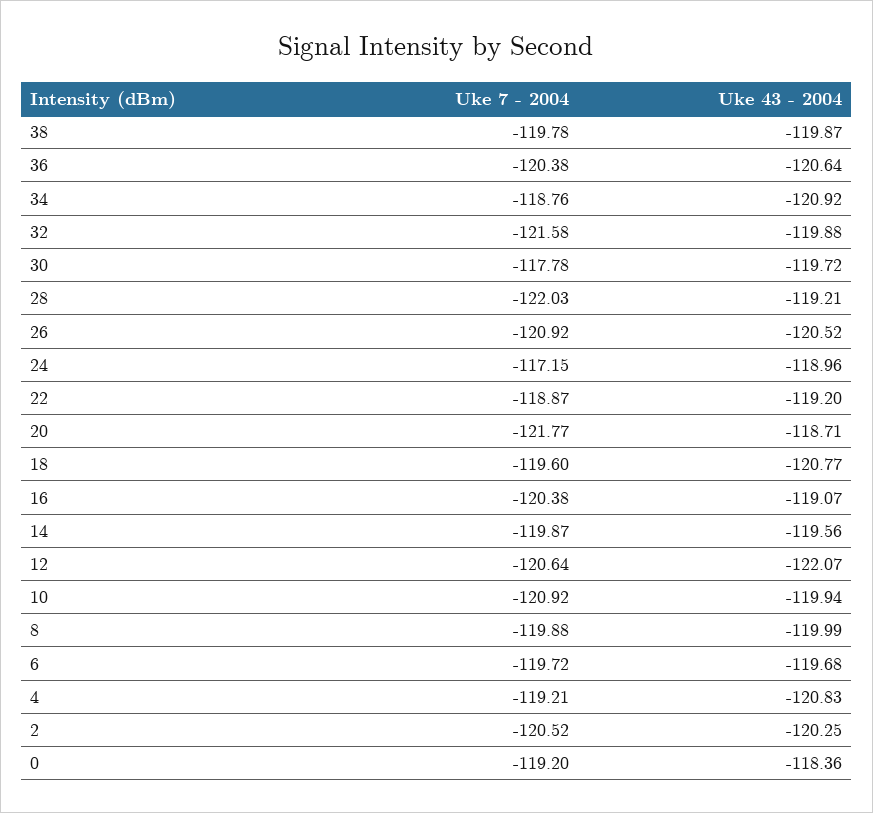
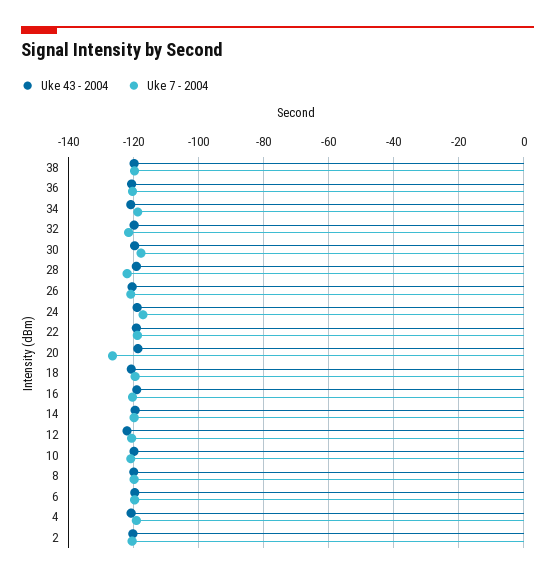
  {
    "Uke 7 - 2004": {
      "38": -119.78,
      "36": -120.38,
      "34": -118.76,
      "32": -121.58,
      "30": -117.78,
      "28": -122.03,
      "26": -120.92,
      "24": -117.15,
      "22": -118.87,
-     "20": -121.77,
+     "20": -126,
      "18": -119.6,
      "16": -120.38,
      "14": -119.87,
      "12": -120.64,
      "10": -120.92,
      "8": -119.88,
      "6": -119.72,
      "4": -119.21,
-     "2": -120.52,
+     "2": -120.52
-     "0": -119.2
    },
    "Uke 43 - 2004": {
      "38": -119.87,
      "36": -120.64,
      "34": -120.92,
      "32": -119.88,
      "30": -119.72,
      "28": -119.21,
      "26": -120.52,
      "24": -118.96,
      "22": -119.2,
      "20": -118.71,
      "18": -120.77,
      "16": -119.07,
      "14": -119.56,
      "12": -122.07,
      "10": -119.94,
      "8": -119.99,
      "6": -119.68,
      "4": -120.83,
-     "2": -120.25,
+     "2": -120.25
-     "0": -118.36
    }
  }

